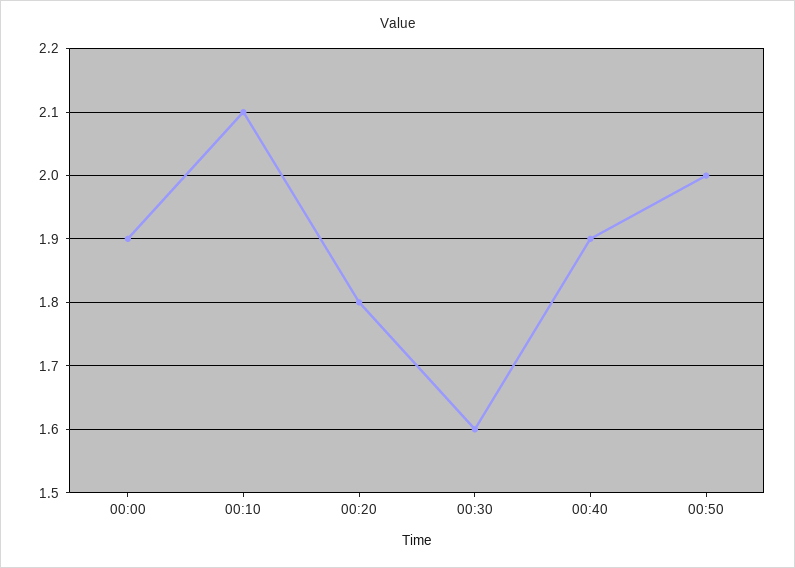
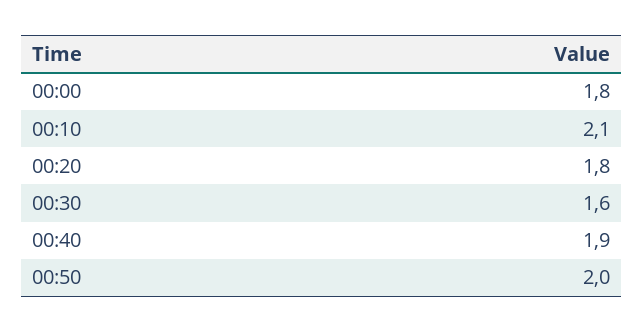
  {
-   "00:00": 1.9,
+   "00:00": 1.8,
    "00:10": 2.1,
    "00:20": 1.8,
    "00:30": 1.6,
    "00:40": 1.9,
    "00:50": 2
  }

